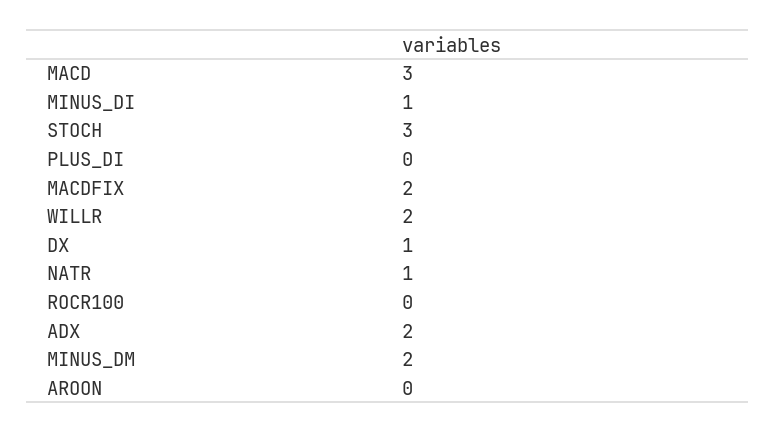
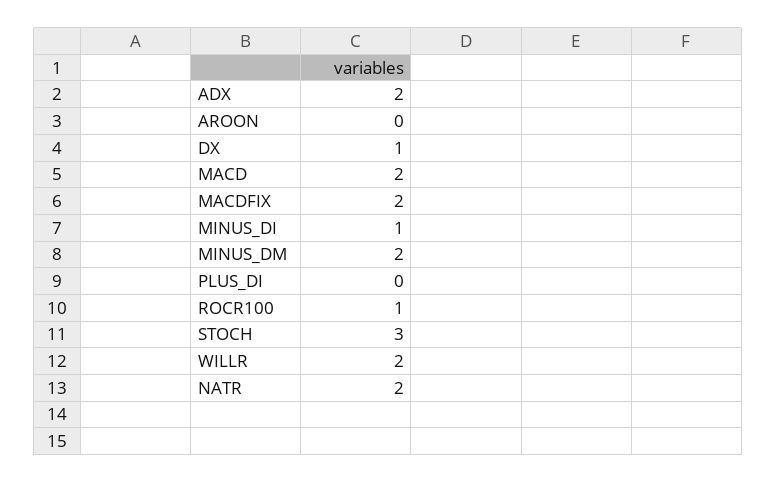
  {
-   "MACD": 3,
+   "MACD": 2,
    "MINUS_DI": 1,
    "STOCH": 3,
    "PLUS_DI": 0,
    "MACDFIX": 2,
    "WILLR": 2,
    "DX": 1,
-   "NATR": 1,
+   "NATR": 2,
-   "ROCR100": 0,
+   "ROCR100": 1,
    "ADX": 2,
    "MINUS_DM": 2,
    "AROON": 0
  }

